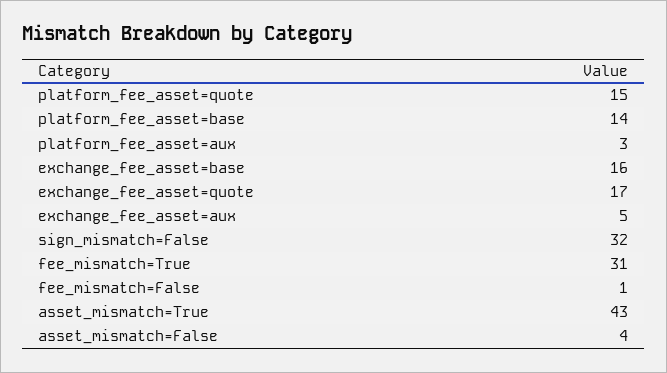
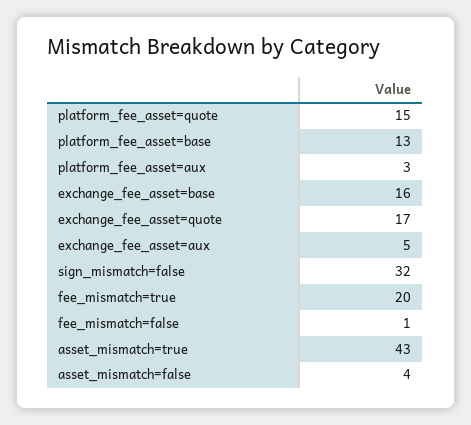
  {
    "platform_fee_asset=quote": 15,
-   "platform_fee_asset=base": 14,
+   "platform_fee_asset=base": 13,
    "platform_fee_asset=aux": 3,
    "exchange_fee_asset=base": 16,
    "exchange_fee_asset=quote": 17,
    "exchange_fee_asset=aux": 5,
    "sign_mismatch=False": 32,
-   "fee_mismatch=True": 31,
+   "fee_mismatch=True": 20,
    "fee_mismatch=False": 1,
    "asset_mismatch=True": 43,
    "asset_mismatch=False": 4
  }

